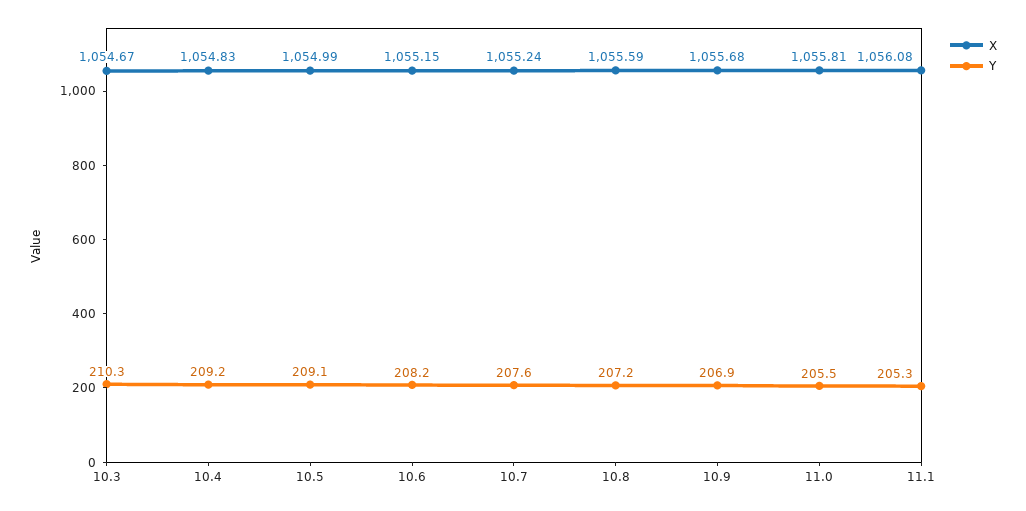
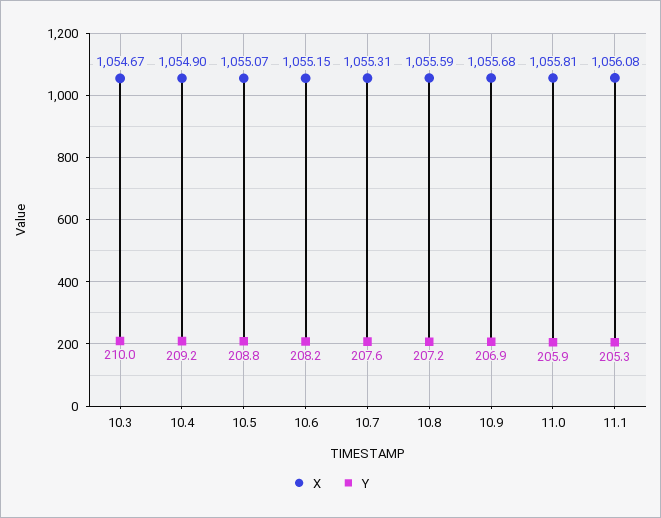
  {
    "X": {
      "10.3": 1054.67,
-     "10.4": 1054.83,
+     "10.4": 1054.9,
-     "10.5": 1054.99,
+     "10.5": 1055.07,
      "10.6": 1055.15,
-     "10.7": 1055.24,
+     "10.7": 1055.31,
      "10.8": 1055.59,
      "10.9": 1055.68,
      "11.0": 1055.81,
      "11.1": 1056.08
    },
    "Y": {
-     "10.3": 210.3,
+     "10.3": 210,
      "10.4": 209.2,
-     "10.5": 209.1,
+     "10.5": 208.8,
      "10.6": 208.2,
      "10.7": 207.6,
      "10.8": 207.2,
      "10.9": 206.9,
-     "11.0": 205.5,
+     "11.0": 205.9,
      "11.1": 205.3
    }
  }

